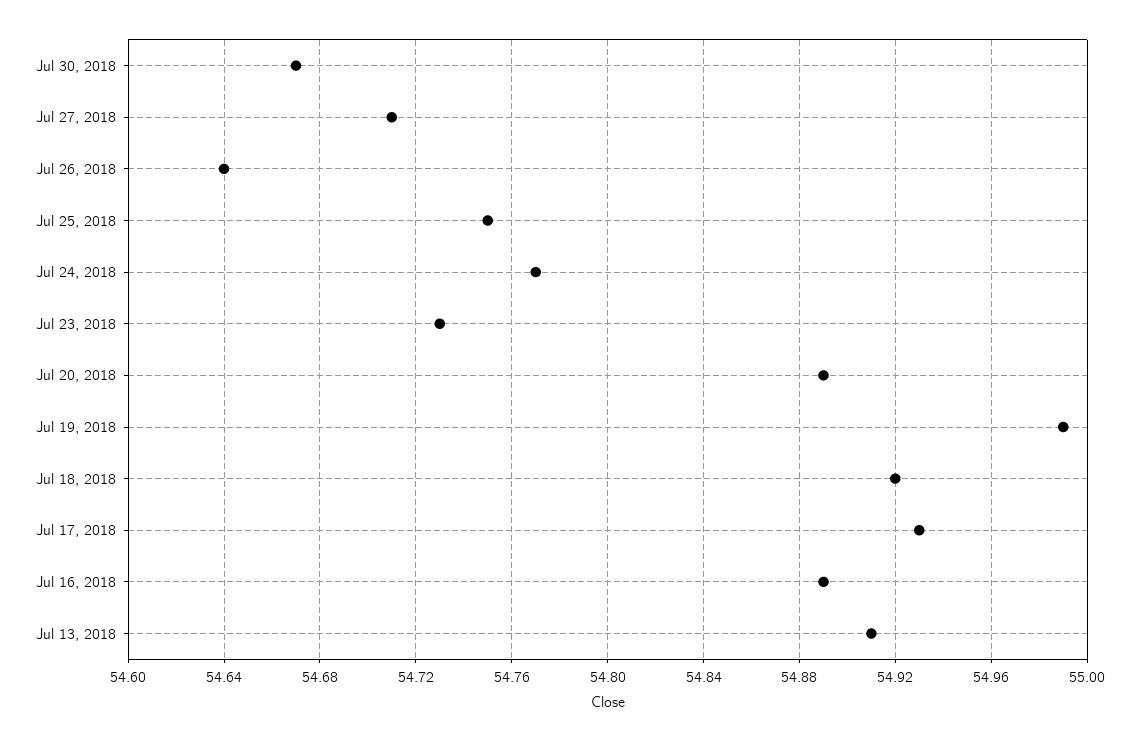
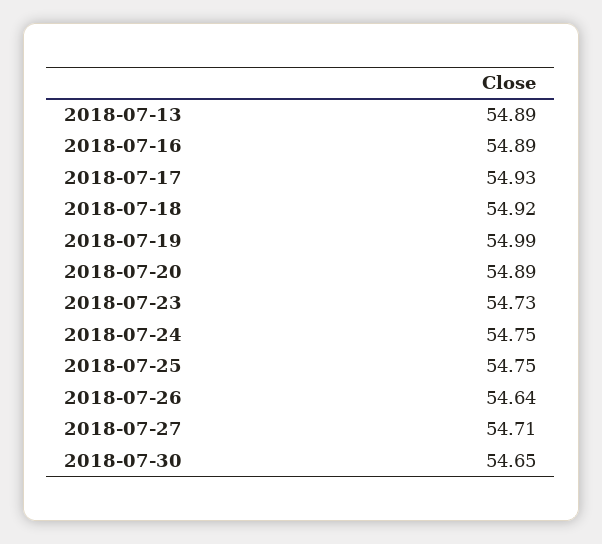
  {
-   "Jul 30, 2018": 54.67,
+   "Jul 30, 2018": 54.65,
    "Jul 27, 2018": 54.71,
    "Jul 26, 2018": 54.64,
    "Jul 25, 2018": 54.75,
-   "Jul 24, 2018": 54.77,
+   "Jul 24, 2018": 54.75,
    "Jul 23, 2018": 54.73,
    "Jul 20, 2018": 54.89,
    "Jul 19, 2018": 54.99,
    "Jul 18, 2018": 54.92,
    "Jul 17, 2018": 54.93,
    "Jul 16, 2018": 54.89,
-   "Jul 13, 2018": 54.91
+   "Jul 13, 2018": 54.89
  }

